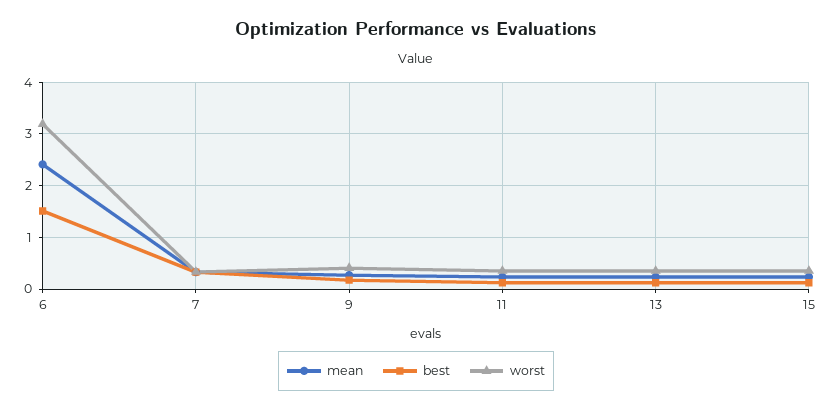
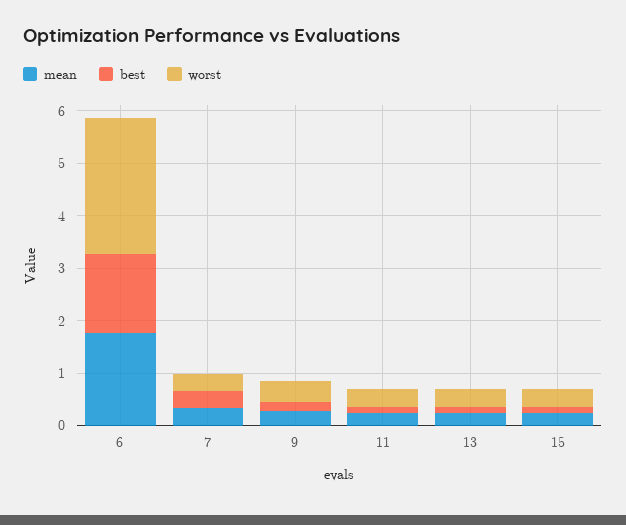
  {
    "mean": {
-     "6": 2.4,
+     "6": 1.8,
      "7": 0.4,
      "9": 0.2,
      "11": 0.2,
      "13": 0.2,
      "15": 0.2
    },
    "best": {
      "6": 1.6,
      "7": 0.4,
      "9": 0.2,
      "11": 0.2,
      "13": 0.2,
      "15": 0.2
    },
    "worst": {
-     "6": 3.2,
+     "6": 2.6,
      "7": 0.4,
      "9": 0.4,
      "11": 0.4,
      "13": 0.4,
      "15": 0.4
    }
  }

